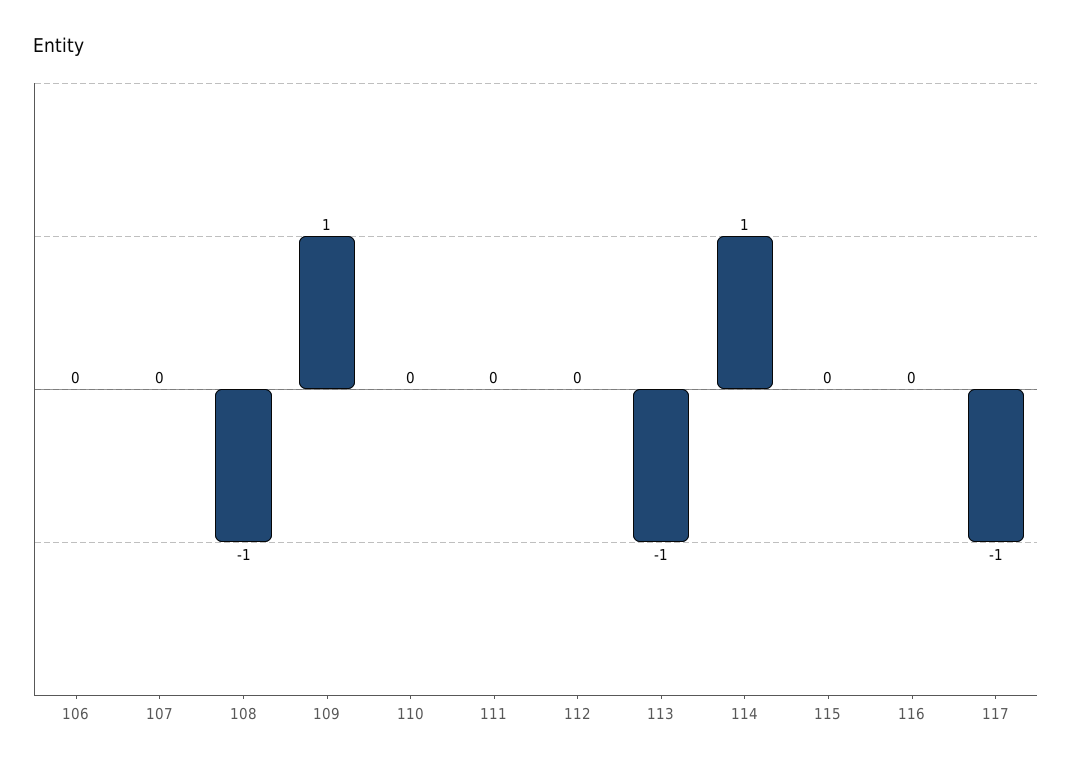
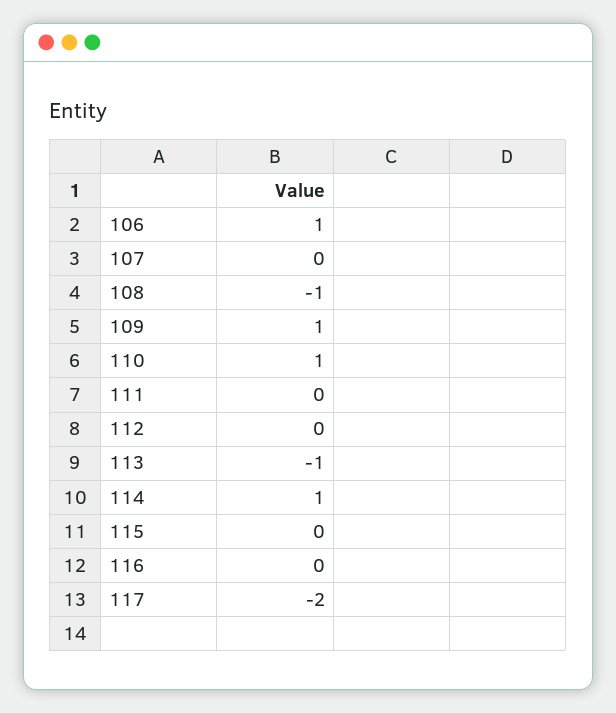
  {
-   "106": 0,
+   "106": 1,
    "107": 0,
    "108": -1,
    "109": 1,
-   "110": 0,
+   "110": 1,
    "111": 0,
    "112": 0,
    "113": -1,
    "114": 1,
    "115": 0,
    "116": 0,
-   "117": -1
+   "117": -2
  }

